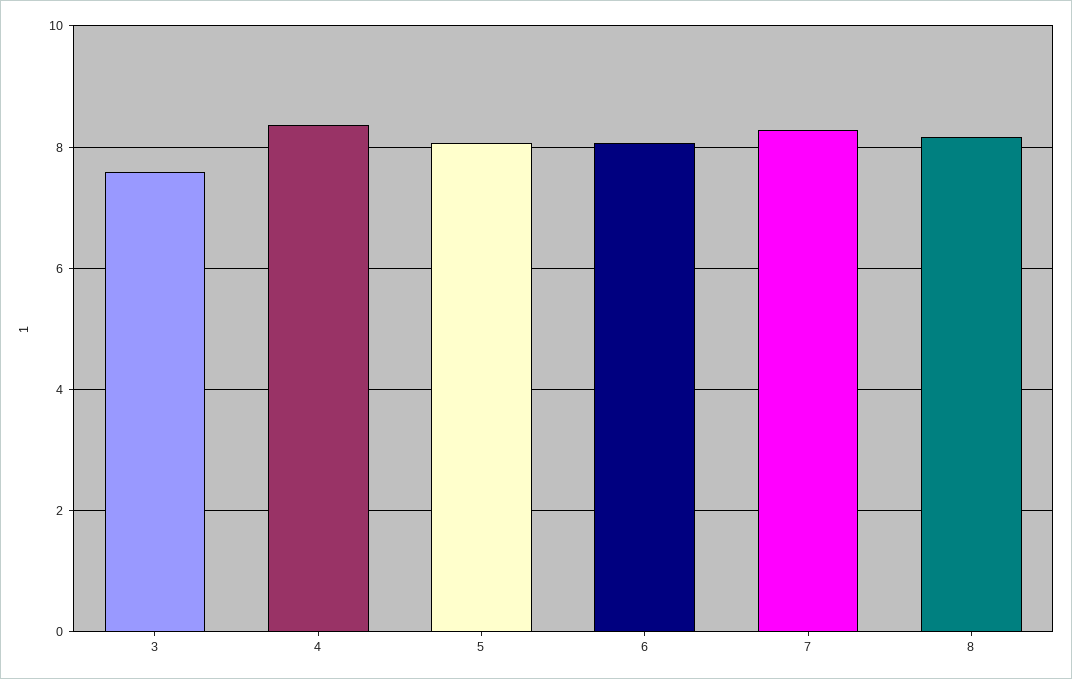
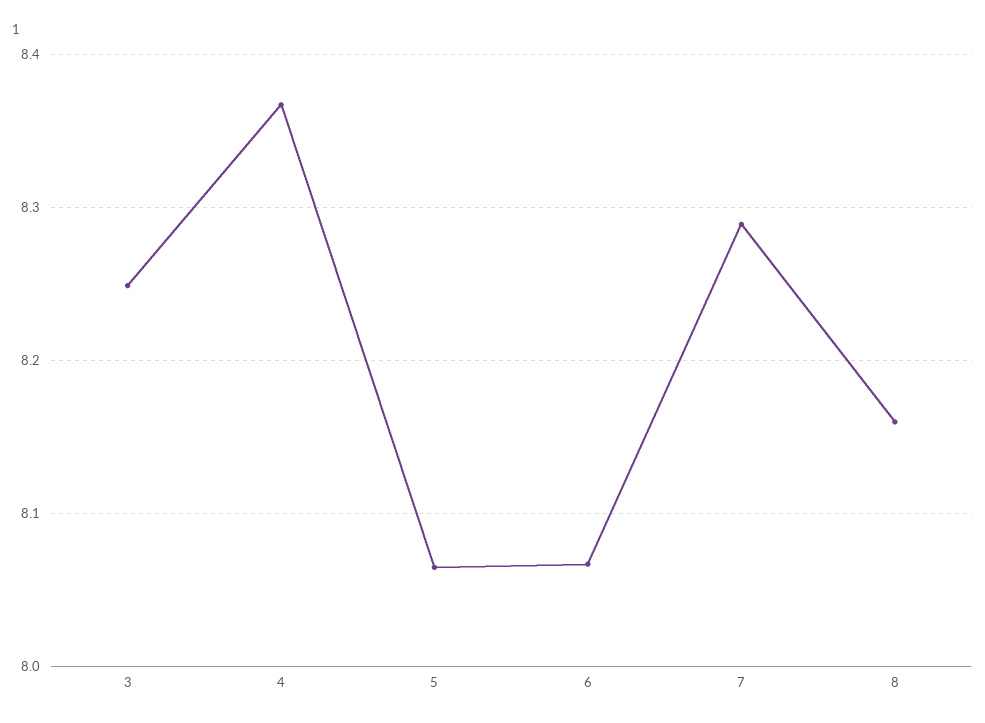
  {
-   "3": 7.6,
+   "3": 8.25,
    "4": 8.37,
    "5": 8.07,
    "6": 8.07,
    "7": 8.29,
    "8": 8.16
  }

